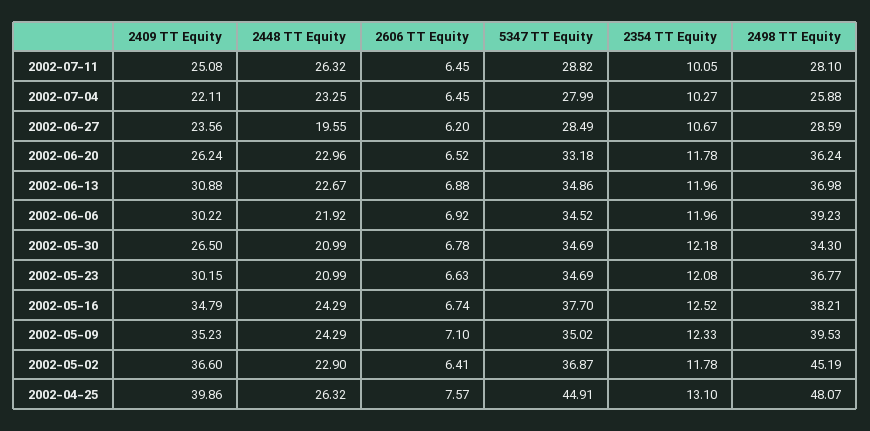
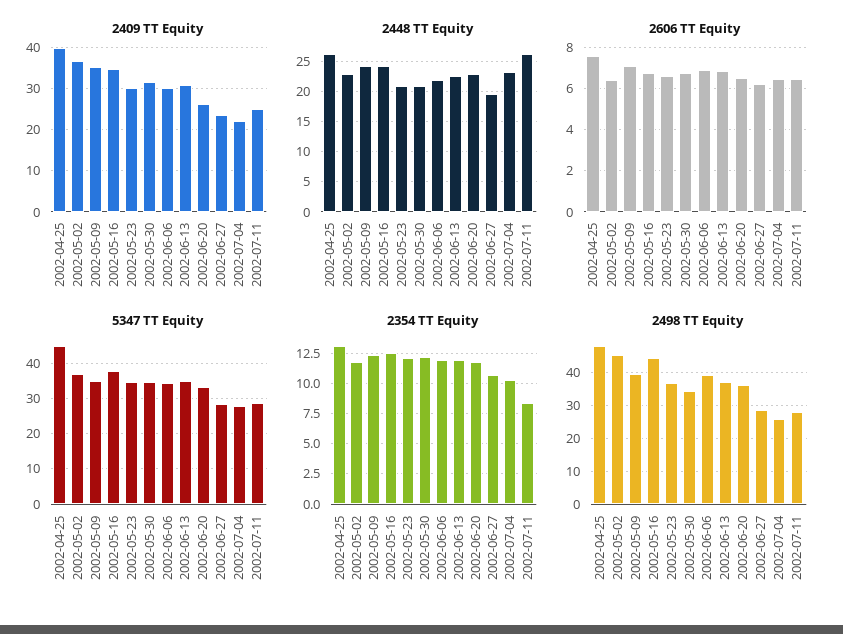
  {
    "2409 TT Equity": {
      "2002-07-11": 25.08,
      "2002-07-04": 22.11,
      "2002-06-27": 23.56,
      "2002-06-20": 26.24,
      "2002-06-13": 30.88,
      "2002-06-06": 30.22,
-     "2002-05-30": 26.5,
+     "2002-05-30": 32,
      "2002-05-23": 30.15,
      "2002-05-16": 34.79,
      "2002-05-09": 35.23,
      "2002-05-02": 36.6,
      "2002-04-25": 39.86
    },
    "2448 TT Equity": {
      "2002-07-11": 26.32,
      "2002-07-04": 23.25,
      "2002-06-27": 19.55,
      "2002-06-20": 22.96,
      "2002-06-13": 22.67,
      "2002-06-06": 21.92,
      "2002-05-30": 20.99,
      "2002-05-23": 20.99,
      "2002-05-16": 24.29,
      "2002-05-09": 24.29,
      "2002-05-02": 22.9,
      "2002-04-25": 26.32
    },
    "2606 TT Equity": {
      "2002-07-11": 6.45,
      "2002-07-04": 6.45,
      "2002-06-27": 6.2,
      "2002-06-20": 6.52,
      "2002-06-13": 6.88,
      "2002-06-06": 6.92,
      "2002-05-30": 6.78,
      "2002-05-23": 6.63,
      "2002-05-16": 6.74,
      "2002-05-09": 7.1,
      "2002-05-02": 6.41,
      "2002-04-25": 7.57
    },
    "5347 TT Equity": {
      "2002-07-11": 28.82,
      "2002-07-04": 27.99,
      "2002-06-27": 28.49,
      "2002-06-20": 33.18,
      "2002-06-13": 34.86,
      "2002-06-06": 34.52,
      "2002-05-30": 34.69,
      "2002-05-23": 34.69,
      "2002-05-16": 37.7,
      "2002-05-09": 35.02,
      "2002-05-02": 36.87,
      "2002-04-25": 44.91
    },
    "2354 TT Equity": {
-     "2002-07-11": 10.05,
+     "2002-07-11": 8.5,
      "2002-07-04": 10.27,
      "2002-06-27": 10.67,
      "2002-06-20": 11.78,
      "2002-06-13": 11.96,
      "2002-06-06": 11.96,
      "2002-05-30": 12.18,
      "2002-05-23": 12.08,
      "2002-05-16": 12.52,
      "2002-05-09": 12.33,
      "2002-05-02": 11.78,
      "2002-04-25": 13.1
    },
    "2498 TT Equity": {
      "2002-07-11": 28.1,
      "2002-07-04": 25.88,
      "2002-06-27": 28.59,
      "2002-06-20": 36.24,
      "2002-06-13": 36.98,
      "2002-06-06": 39.23,
      "2002-05-30": 34.3,
      "2002-05-23": 36.77,
-     "2002-05-16": 38.21,
+     "2002-05-16": 44,
      "2002-05-09": 39.53,
      "2002-05-02": 45.19,
      "2002-04-25": 48.07
    }
  }

